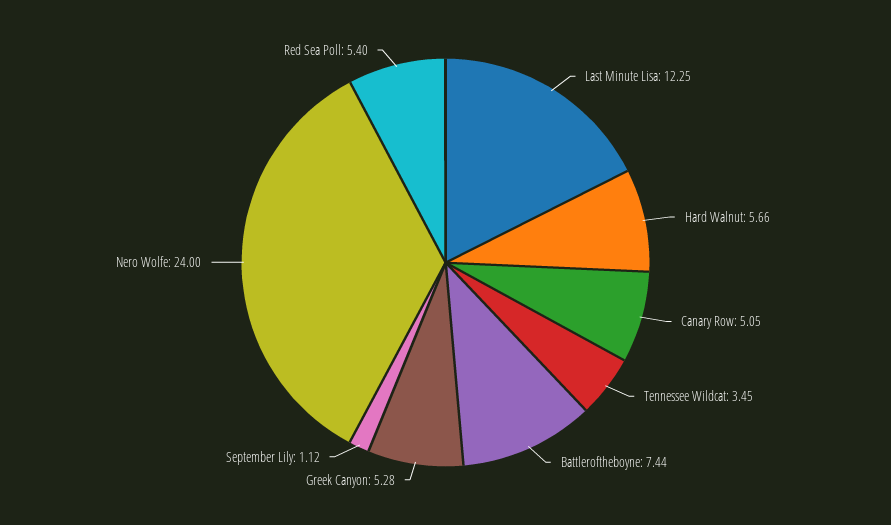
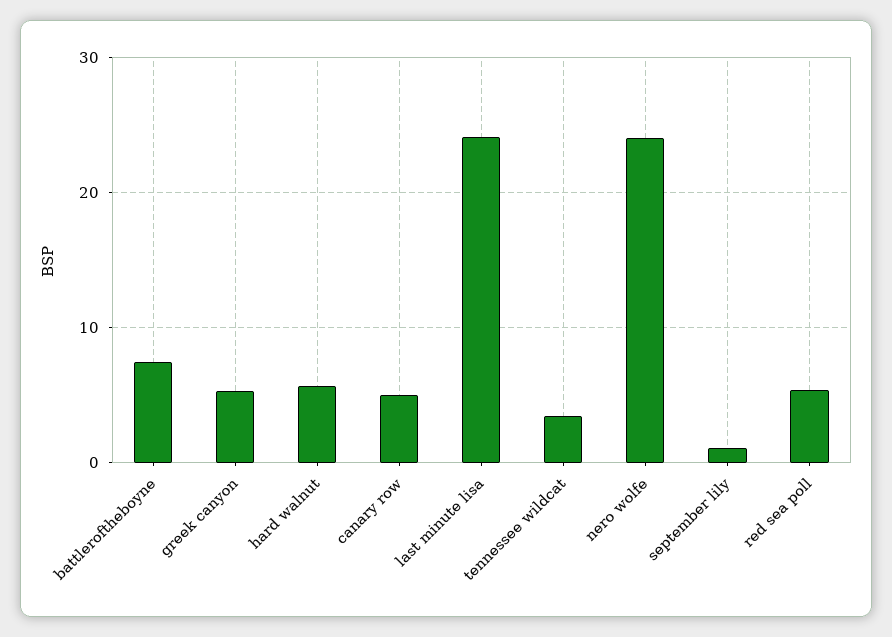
  {
-   "Last Minute Lisa": 12.25,
+   "Last Minute Lisa": 24,
    "Hard Walnut": 5.66,
    "Canary Row": 5.05,
    "Tennessee Wildcat": 3.45,
    "Battleroftheboyne": 7.44,
    "Greek Canyon": 5.28,
    "September Lily": 1.12,
    "Nero Wolfe": 24,
    "Red Sea Poll": 5.4
  }

